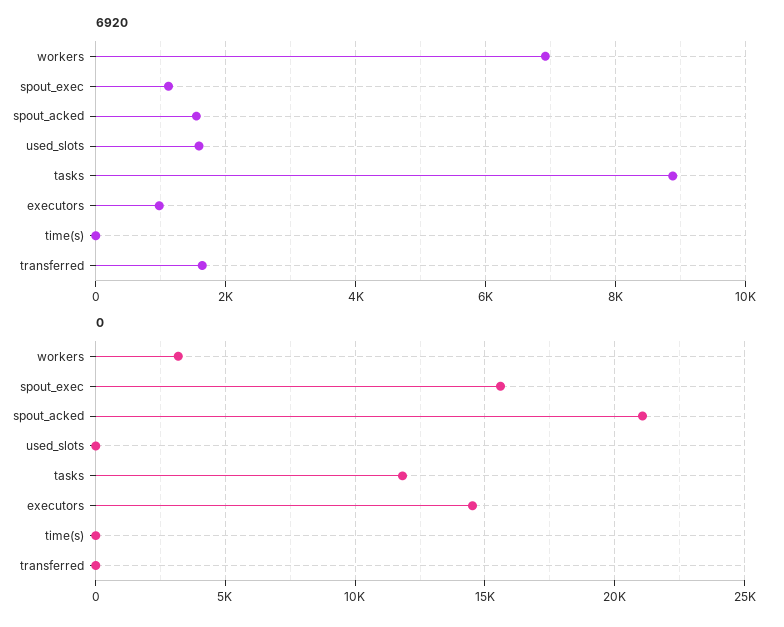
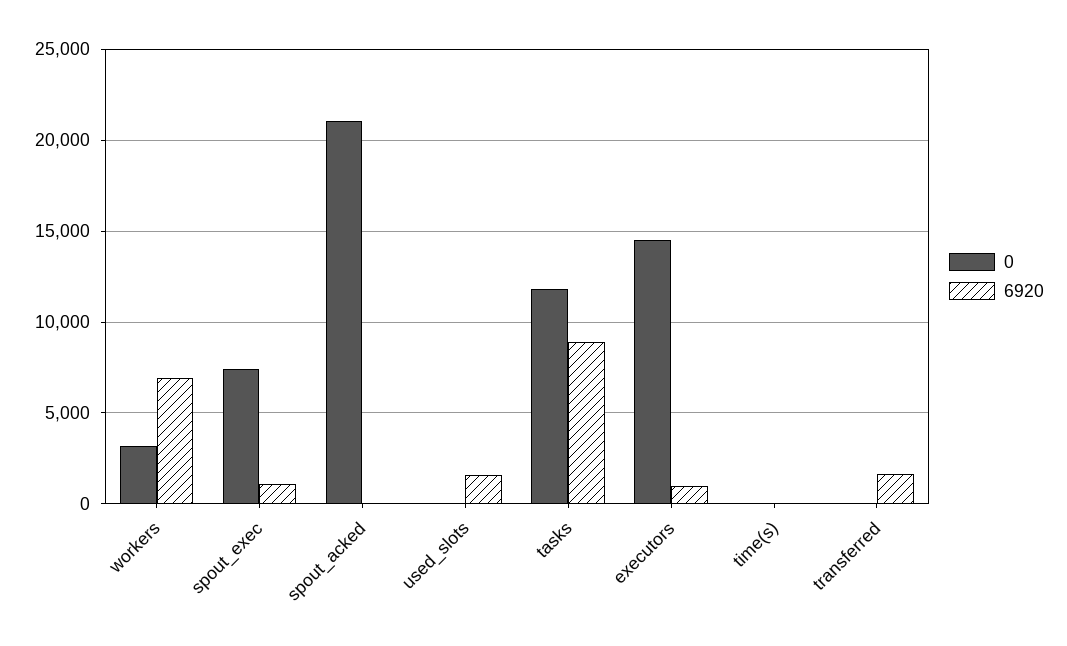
  {
    "6920": {
      "workers": 7000,
      "spout_exec": 1200,
-     "spout_acked": 1600,
+     "spout_acked": 0,
      "used_slots": 1600,
      "tasks": 8800,
      "executors": 1000,
      "time(s)": 0,
      "transferred": 1600
    },
    "0": {
      "workers": 3000,
-     "spout_exec": 15500,
+     "spout_exec": 7500,
      "spout_acked": 21000,
      "used_slots": 0,
      "tasks": 12000,
      "executors": 14500,
      "time(s)": 0,
      "transferred": 0
    }
  }

